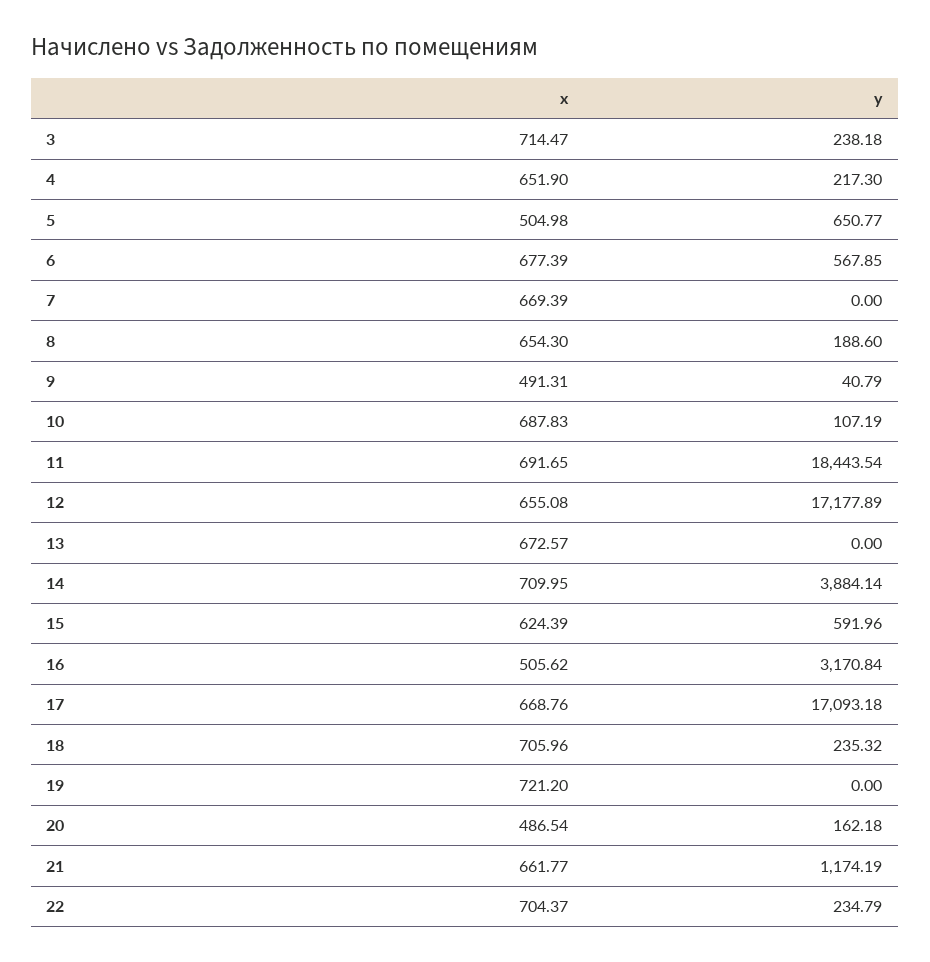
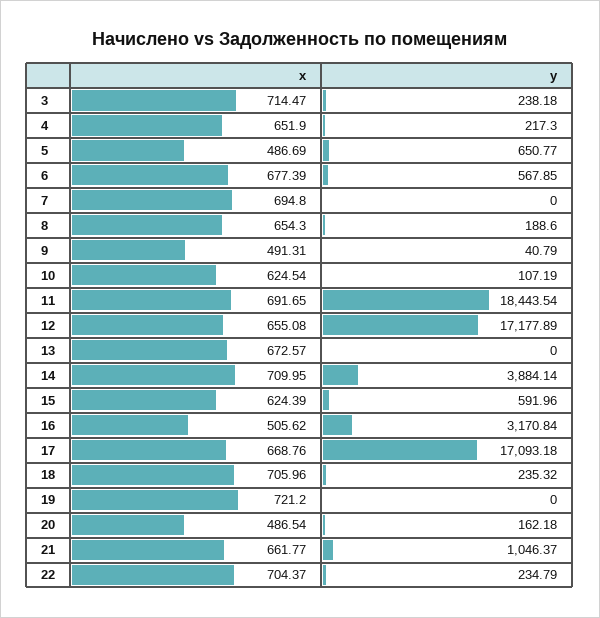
  {
    "x": {
      "3": 714.47,
      "4": 651.9,
-     "5": 504.98,
+     "5": 486.69,
      "6": 677.39,
-     "7": 669.39,
+     "7": 694.8,
      "8": 654.3,
      "9": 491.31,
-     "10": 687.83,
+     "10": 624.54,
      "11": 691.65,
      "12": 655.08,
      "13": 672.57,
      "14": 709.95,
      "15": 624.39,
      "16": 505.62,
      "17": 668.76,
      "18": 705.96,
      "19": 721.2,
      "20": 486.54,
      "21": 661.77,
      "22": 704.37
    },
    "y": {
      "3": 238.18,
      "4": 217.3,
      "5": 650.77,
      "6": 567.85,
      "7": 0,
      "8": 188.6,
      "9": 40.79,
      "10": 107.19,
      "11": 18443.54,
      "12": 17177.89,
      "13": 0,
      "14": 3884.14,
      "15": 591.96,
      "16": 3170.84,
      "17": 17093.18,
      "18": 235.32,
      "19": 0,
      "20": 162.18,
-     "21": 1174.19,
+     "21": 1046.37,
      "22": 234.79
    }
  }

